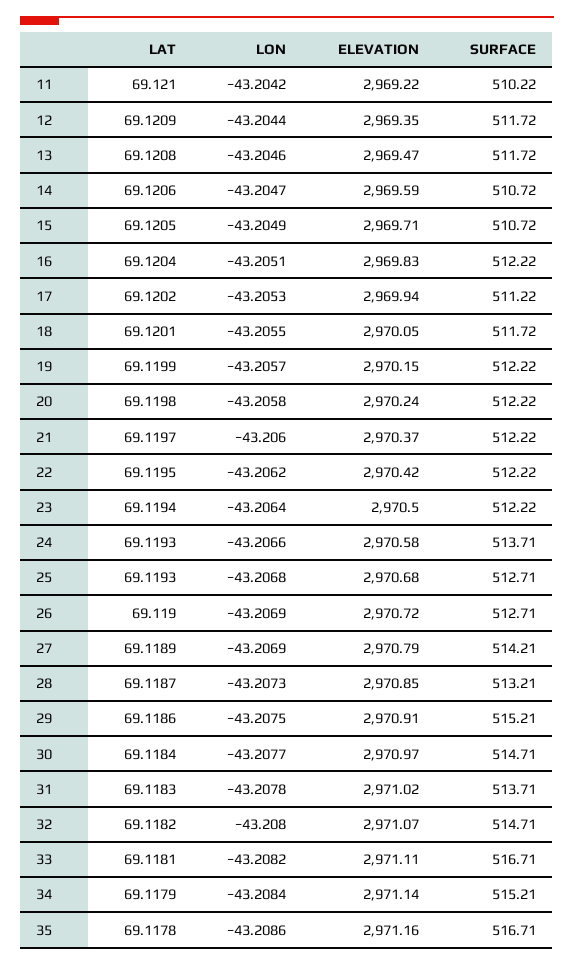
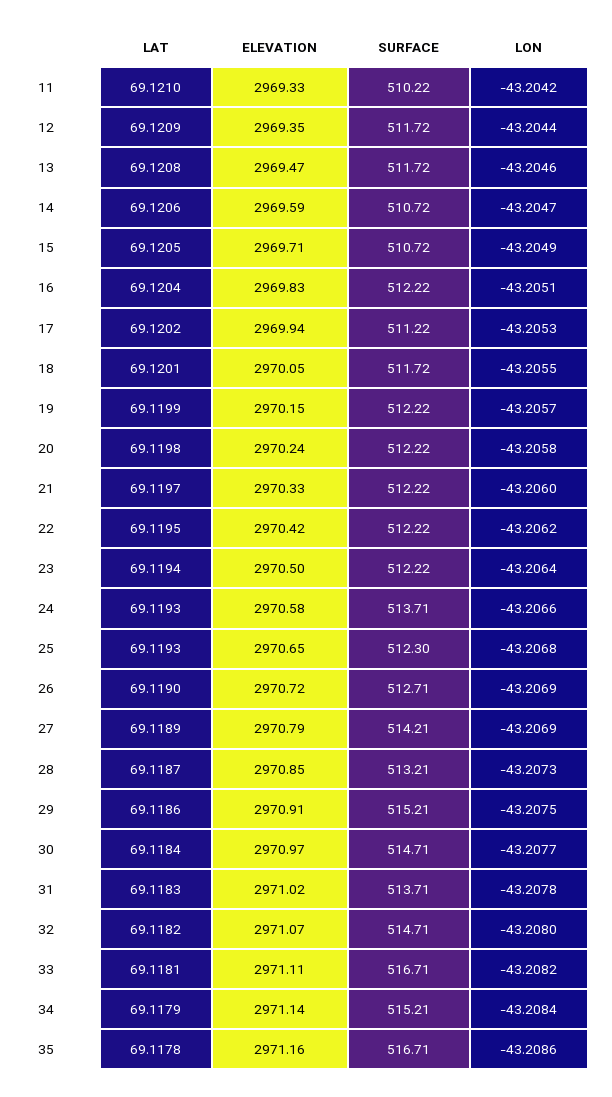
  {
    "LAT": {
      "11": 69.121,
      "12": 69.1209,
      "13": 69.1208,
      "14": 69.1206,
      "15": 69.1205,
      "16": 69.1204,
      "17": 69.1202,
      "18": 69.1201,
      "19": 69.1199,
      "20": 69.1198,
      "21": 69.1197,
      "22": 69.1195,
      "23": 69.1194,
      "24": 69.1193,
      "25": 69.1193,
      "26": 69.119,
      "27": 69.1189,
      "28": 69.1187,
      "29": 69.1186,
      "30": 69.1184,
      "31": 69.1183,
      "32": 69.1182,
      "33": 69.1181,
      "34": 69.1179,
      "35": 69.1178
    },
    "LON": {
      "11": -43.2042,
      "12": -43.2044,
      "13": -43.2046,
      "14": -43.2047,
      "15": -43.2049,
      "16": -43.2051,
      "17": -43.2053,
      "18": -43.2055,
      "19": -43.2057,
      "20": -43.2058,
      "21": -43.206,
      "22": -43.2062,
      "23": -43.2064,
      "24": -43.2066,
      "25": -43.2068,
      "26": -43.2069,
      "27": -43.2069,
      "28": -43.2073,
      "29": -43.2075,
      "30": -43.2077,
      "31": -43.2078,
      "32": -43.208,
      "33": -43.2082,
      "34": -43.2084,
      "35": -43.2086
    },
    "ELEVATION": {
-     "11": 2969.22,
+     "11": 2969.33,
      "12": 2969.35,
      "13": 2969.47,
      "14": 2969.59,
      "15": 2969.71,
      "16": 2969.83,
      "17": 2969.94,
      "18": 2970.05,
      "19": 2970.15,
      "20": 2970.24,
-     "21": 2970.37,
+     "21": 2970.33,
      "22": 2970.42,
      "23": 2970.5,
      "24": 2970.58,
-     "25": 2970.68,
+     "25": 2970.65,
      "26": 2970.72,
      "27": 2970.79,
      "28": 2970.85,
      "29": 2970.91,
      "30": 2970.97,
      "31": 2971.02,
      "32": 2971.07,
      "33": 2971.11,
      "34": 2971.14,
      "35": 2971.16
    },
    "SURFACE": {
      "11": 510.22,
      "12": 511.72,
      "13": 511.72,
      "14": 510.72,
      "15": 510.72,
      "16": 512.22,
      "17": 511.22,
      "18": 511.72,
      "19": 512.22,
      "20": 512.22,
      "21": 512.22,
      "22": 512.22,
      "23": 512.22,
      "24": 513.71,
-     "25": 512.71,
+     "25": 512.3,
      "26": 512.71,
      "27": 514.21,
      "28": 513.21,
      "29": 515.21,
      "30": 514.71,
      "31": 513.71,
      "32": 514.71,
      "33": 516.71,
      "34": 515.21,
      "35": 516.71
    }
  }

